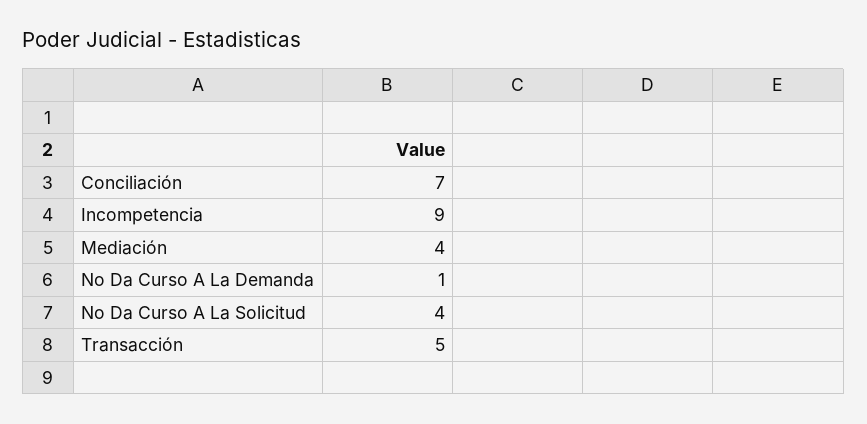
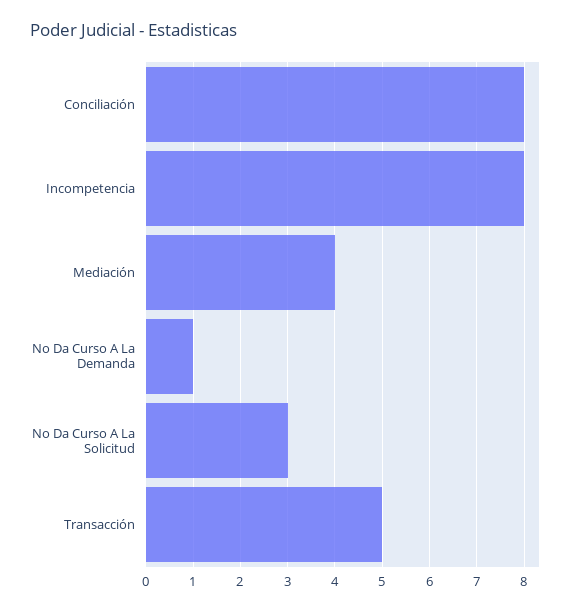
  {
-   "Conciliación": 7,
+   "Conciliación": 8,
-   "Incompetencia": 9,
+   "Incompetencia": 8,
    "Mediación": 4,
    "No Da Curso A La Demanda": 1,
-   "No Da Curso A La Solicitud": 4,
+   "No Da Curso A La Solicitud": 3,
    "Transacción": 5
  }

